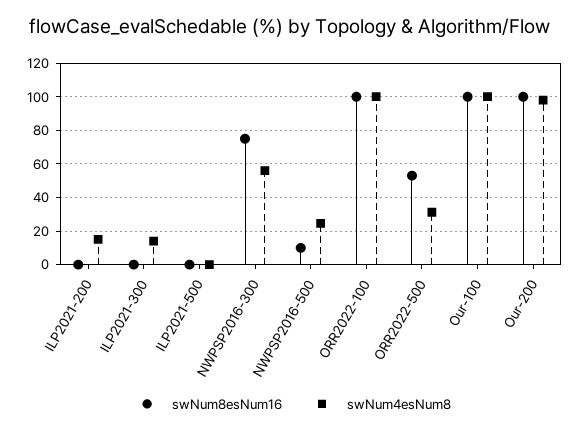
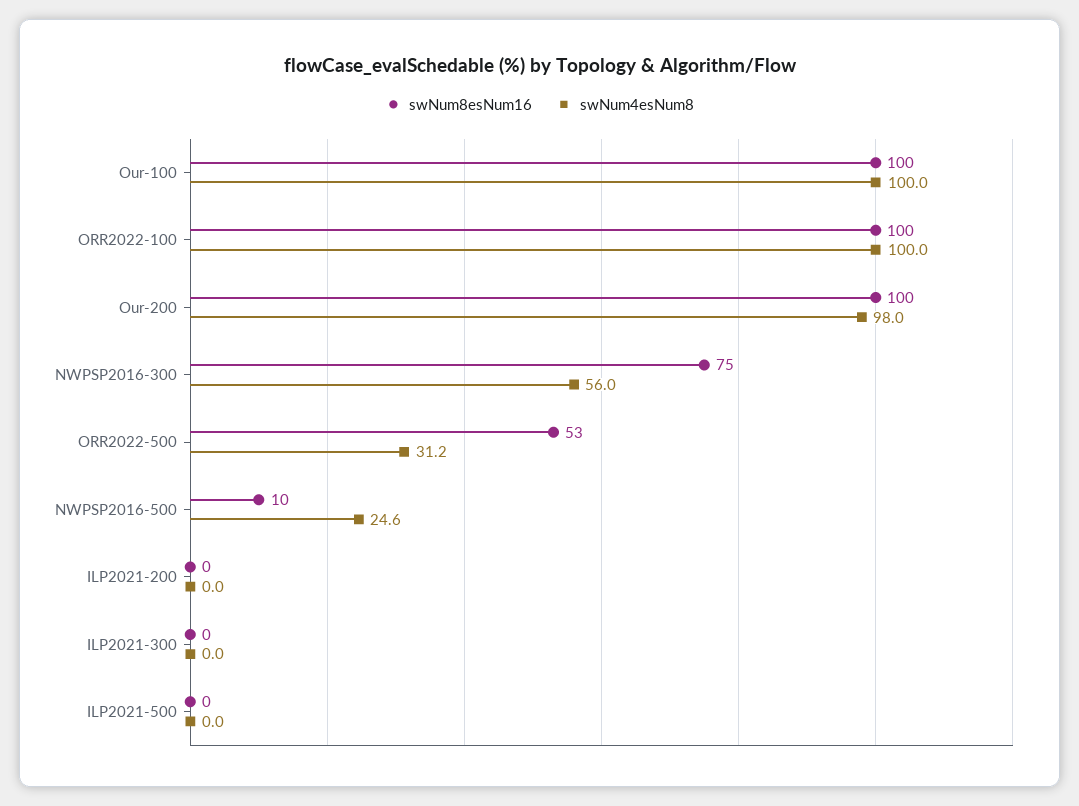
  {
    "swNum8esNum16": {
      "ILP2021-200": 0,
      "ILP2021-300": 0,
      "ILP2021-500": 0,
      "NWPSP2016-300": 75,
      "NWPSP2016-500": 10,
      "ORR2022-100": 100,
      "ORR2022-500": 53,
      "Our-100": 100,
      "Our-200": 100
    },
    "swNum4esNum8": {
-     "ILP2021-200": 15,
+     "ILP2021-200": 0,
-     "ILP2021-300": 15,
+     "ILP2021-300": 0,
      "ILP2021-500": 0,
      "NWPSP2016-300": 56,
      "NWPSP2016-500": 24.6,
      "ORR2022-100": 100,
      "ORR2022-500": 31.2,
      "Our-100": 100,
      "Our-200": 98
    }
  }

